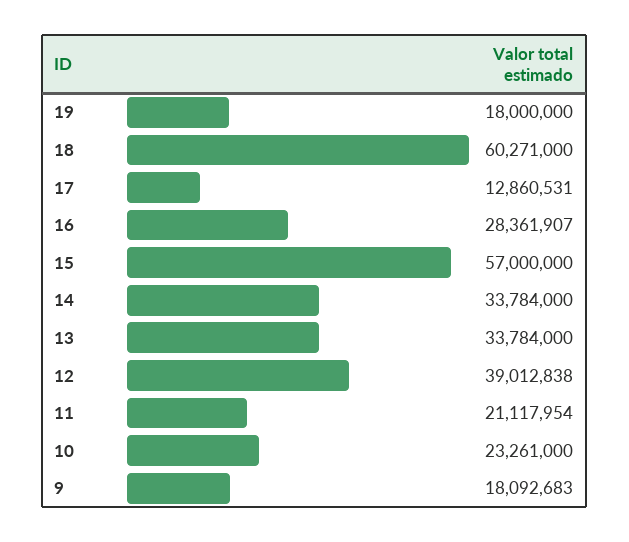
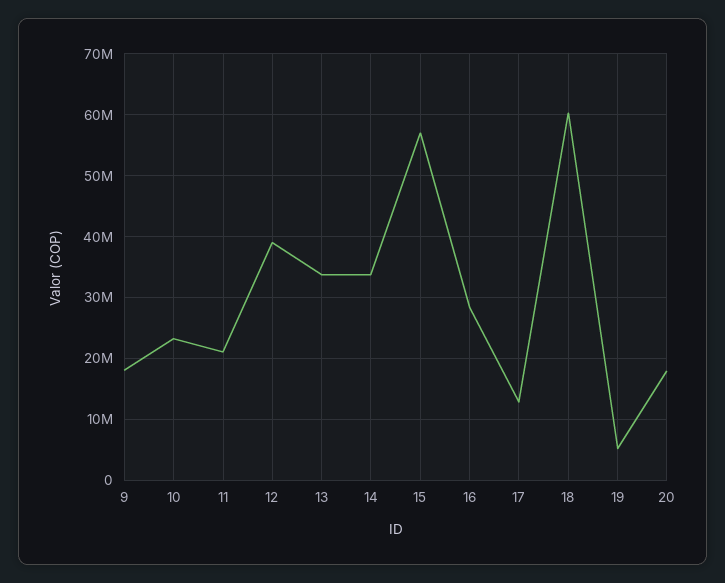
  {
-   "19": 18000000,
+   "19": 5000000,
    "18": 60271000,
    "17": 12860531,
    "16": 28361907,
    "15": 57000000,
    "14": 33784000,
    "13": 33784000,
    "12": 39012838,
    "11": 21117954,
    "10": 23261000,
-   "9": 18092683
+   "9": 18092683,
+   "20": 18000000
  }

